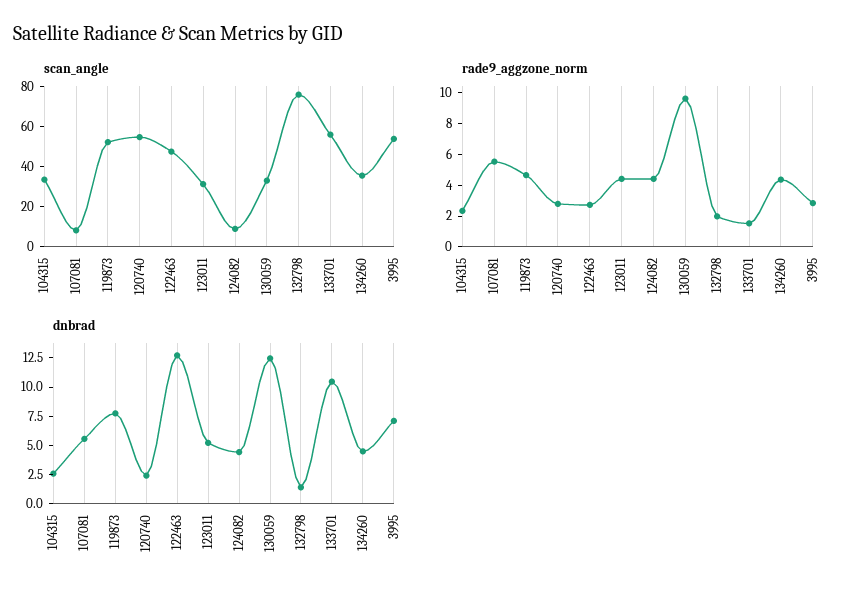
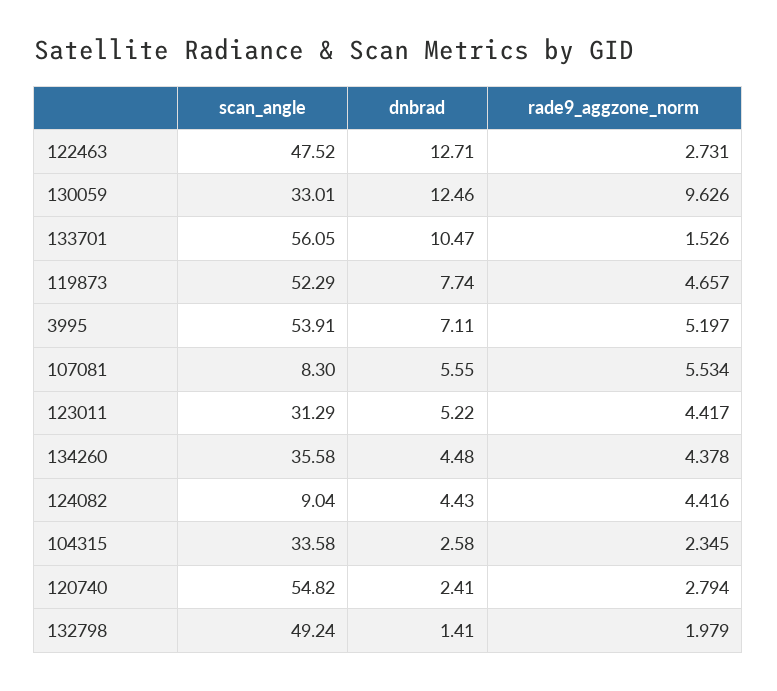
  {
    "scan_angle": {
      "104315": 33.58,
      "107081": 8.3,
      "119873": 52.29,
      "120740": 54.82,
      "122463": 47.52,
      "123011": 31.29,
      "124082": 9.04,
      "130059": 33.01,
-     "132798": 75,
+     "132798": 49.24,
      "133701": 56.05,
      "134260": 35.58,
      "3995": 53.91
    },
    "rade9_aggzone_norm": {
      "104315": 2.345,
      "107081": 5.534,
      "119873": 4.657,
      "120740": 2.794,
      "122463": 2.731,
      "123011": 4.417,
      "124082": 4.416,
      "130059": 9.626,
      "132798": 1.979,
      "133701": 1.526,
      "134260": 4.378,
-     "3995": 3
+     "3995": 5.197
    },
    "dnbrad": {
      "104315": 2.58,
      "107081": 5.55,
      "119873": 7.74,
      "120740": 2.41,
      "122463": 12.71,
      "123011": 5.22,
      "124082": 4.43,
      "130059": 12.46,
      "132798": 1.41,
      "133701": 10.47,
      "134260": 4.48,
      "3995": 7.11
    }
  }

